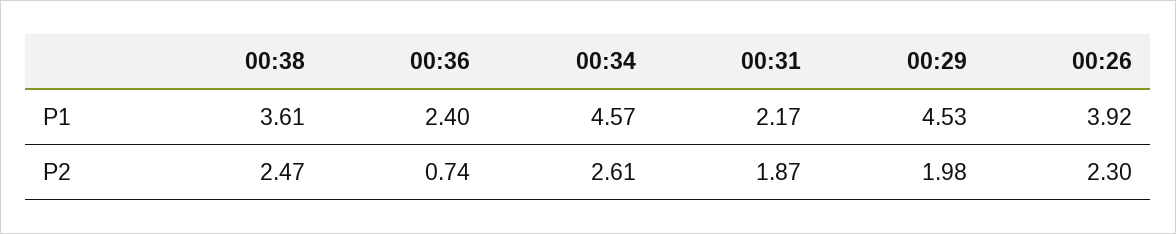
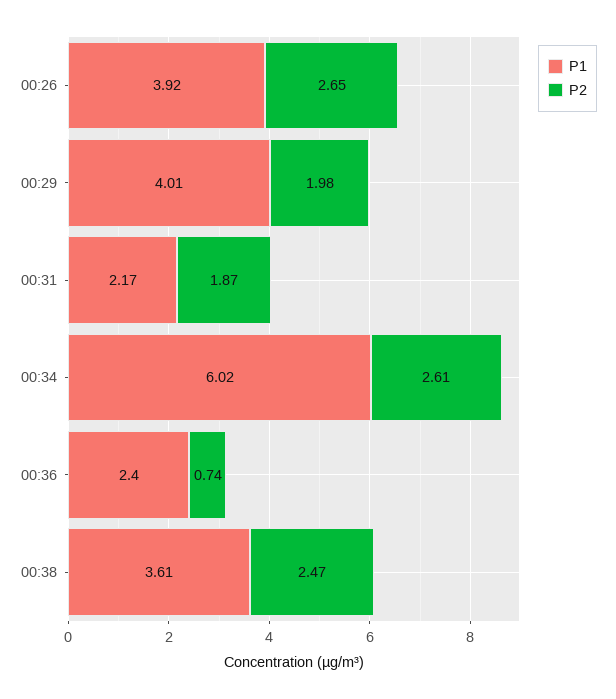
  {
    "P1": {
      "00:38": 3.61,
      "00:36": 2.4,
-     "00:34": 4.57,
+     "00:34": 6.02,
      "00:31": 2.17,
-     "00:29": 4.53,
+     "00:29": 4.01,
      "00:26": 3.92
    },
    "P2": {
      "00:38": 2.47,
      "00:36": 0.74,
      "00:34": 2.61,
      "00:31": 1.87,
      "00:29": 1.98,
-     "00:26": 2.3
+     "00:26": 2.65
    }
  }

